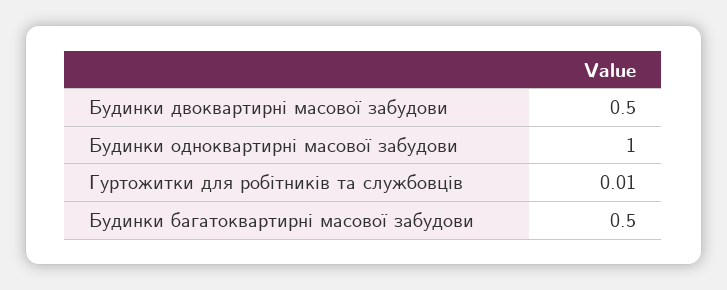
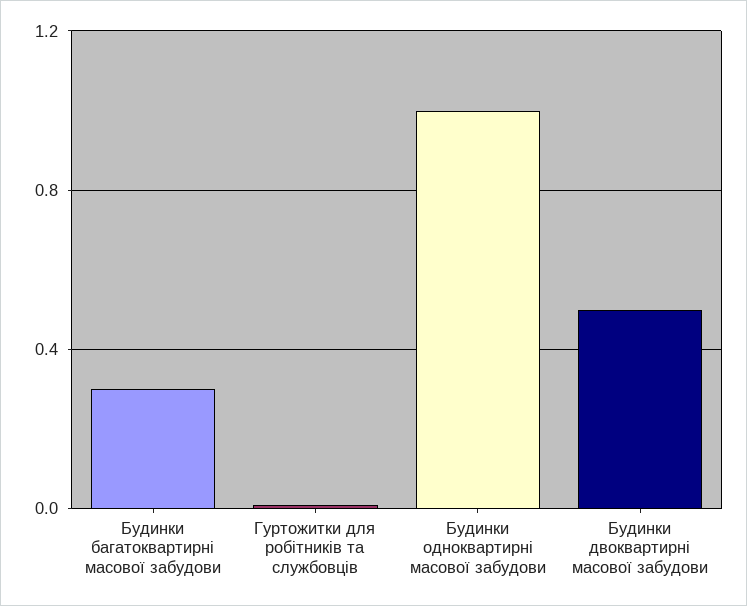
  {
    "Будинки двоквартирні масової забудови": 0.5,
    "Будинки одноквартирні масової забудови": 1,
    "Гуртожитки для робітників та службовців": 0.01,
-   "Будинки багатоквартирні масової забудови": 0.5
+   "Будинки багатоквартирні масової забудови": 0.3
  }

